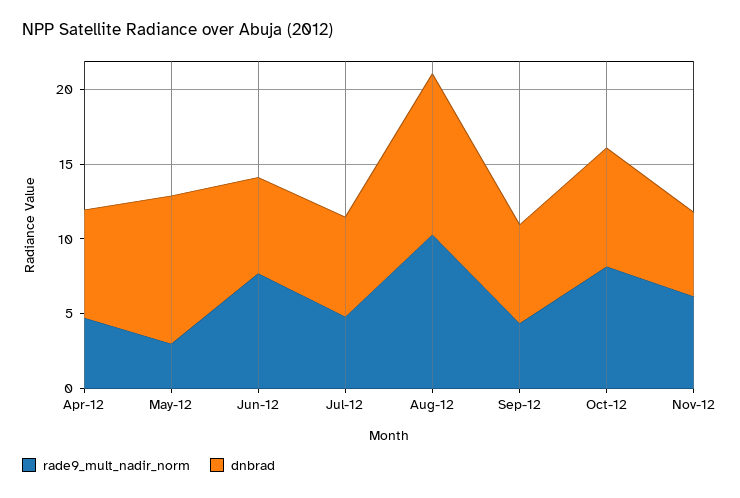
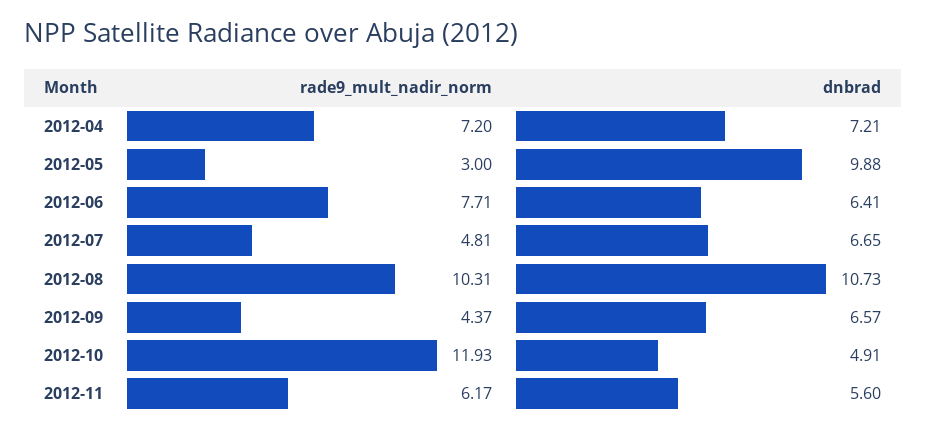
  {
    "rade9_mult_nadir_norm": {
-     "Apr-12": 5,
+     "Apr-12": 7.2,
      "May-12": 3,
      "Jun-12": 7.71,
      "Jul-12": 4.81,
      "Aug-12": 10.31,
      "Sep-12": 4.37,
-     "Oct-12": 8,
+     "Oct-12": 11.93,
      "Nov-12": 6.17
    },
    "dnbrad": {
      "Apr-12": 7.21,
      "May-12": 9.88,
      "Jun-12": 6.41,
      "Jul-12": 6.65,
      "Aug-12": 10.73,
      "Sep-12": 6.57,
-     "Oct-12": 8,
+     "Oct-12": 4.91,
      "Nov-12": 5.6
    }
  }

